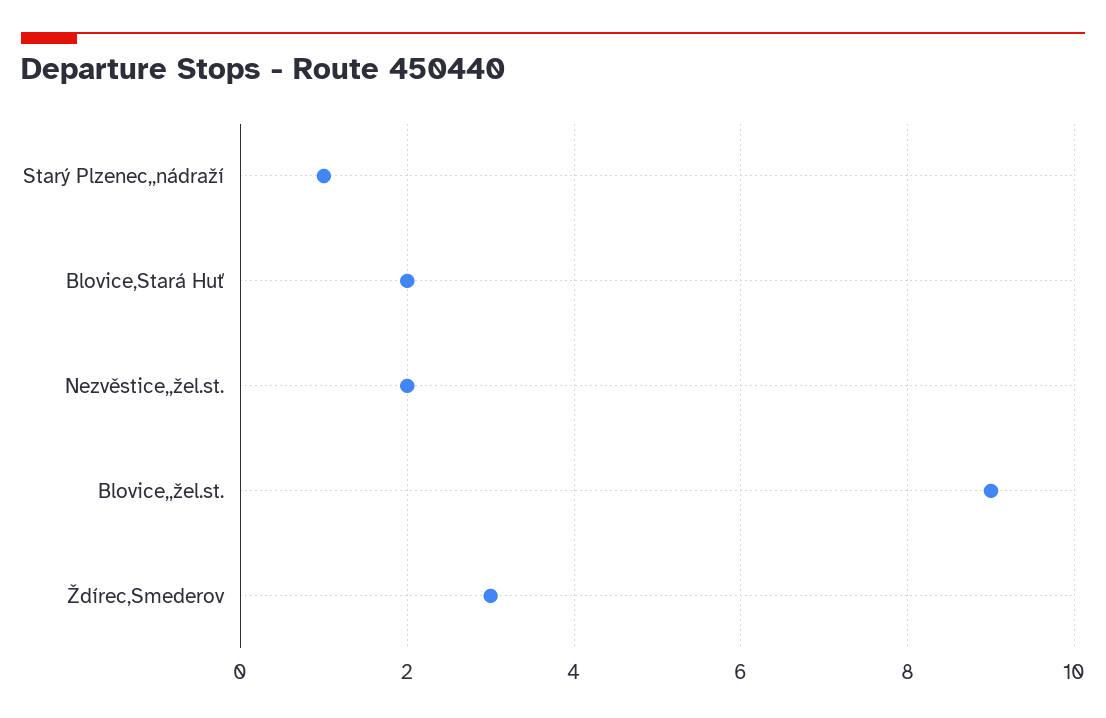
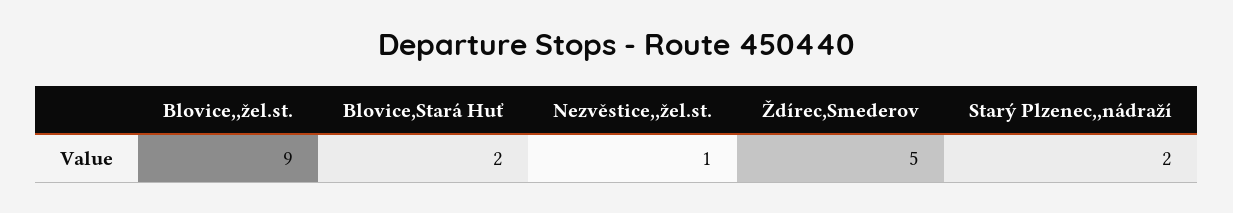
  {
-   "Starý Plzenec,,nádraží": 1,
+   "Starý Plzenec,,nádraží": 2,
    "Blovice,Stará Huť": 2,
-   "Nezvěstice,,žel.st.": 2,
+   "Nezvěstice,,žel.st.": 1,
    "Blovice,,žel.st.": 9,
-   "Ždírec,Smederov": 3
+   "Ždírec,Smederov": 5
  }

